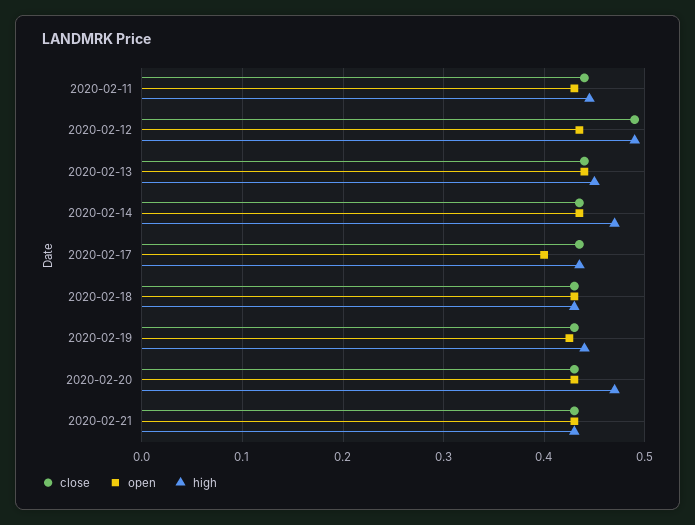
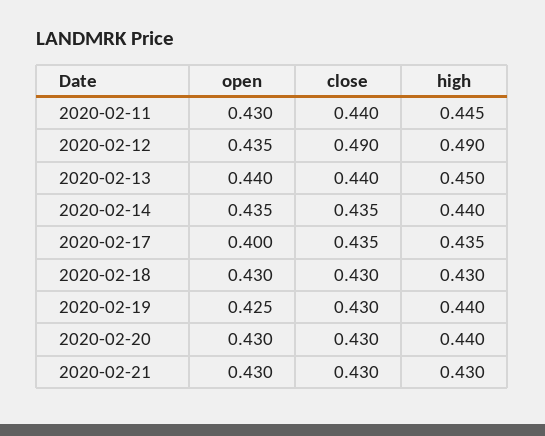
  {
    "close": {
      "2020-02-11": 0.44,
      "2020-02-12": 0.49,
      "2020-02-13": 0.44,
      "2020-02-14": 0.435,
      "2020-02-17": 0.435,
      "2020-02-18": 0.43,
      "2020-02-19": 0.43,
      "2020-02-20": 0.43,
      "2020-02-21": 0.43
    },
    "open": {
      "2020-02-11": 0.43,
      "2020-02-12": 0.435,
      "2020-02-13": 0.44,
      "2020-02-14": 0.435,
      "2020-02-17": 0.4,
      "2020-02-18": 0.43,
      "2020-02-19": 0.425,
      "2020-02-20": 0.43,
      "2020-02-21": 0.43
    },
    "high": {
      "2020-02-11": 0.445,
      "2020-02-12": 0.49,
      "2020-02-13": 0.45,
-     "2020-02-14": 0.47,
+     "2020-02-14": 0.44,
      "2020-02-17": 0.435,
      "2020-02-18": 0.43,
      "2020-02-19": 0.44,
-     "2020-02-20": 0.47,
+     "2020-02-20": 0.44,
      "2020-02-21": 0.43
    }
  }

